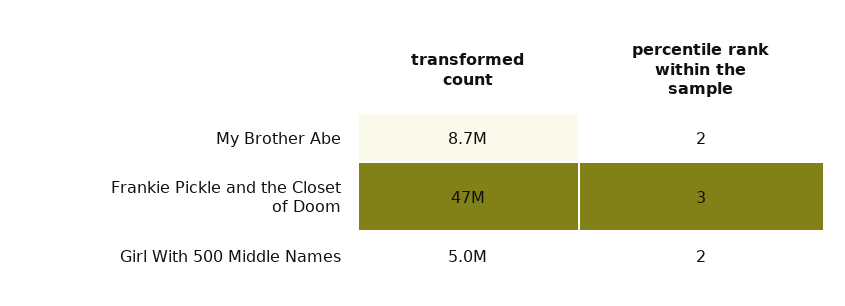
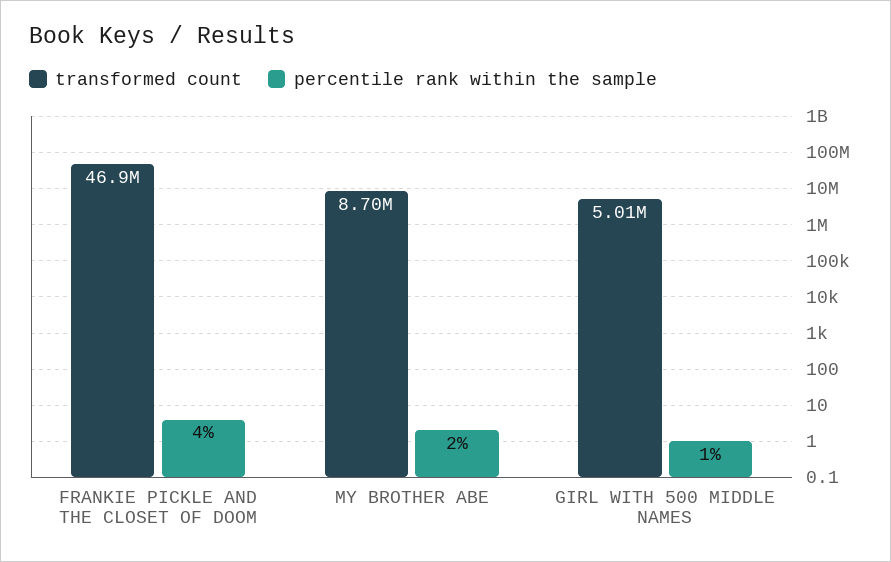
  {
    "transformed count": {
      "My Brother Abe": 8700000,
      "Frankie Pickle and the Closet of Doom": 46900000,
      "Girl With 500 Middle Names": 5010000
    },
    "percentile rank within the sample": {
      "My Brother Abe": 2,
-     "Frankie Pickle and the Closet of Doom": 3,
+     "Frankie Pickle and the Closet of Doom": 4,
-     "Girl With 500 Middle Names": 2
+     "Girl With 500 Middle Names": 1
    }
  }

